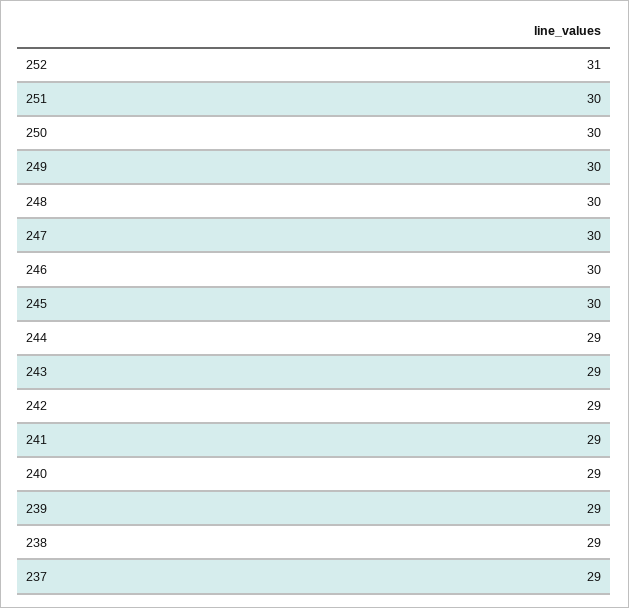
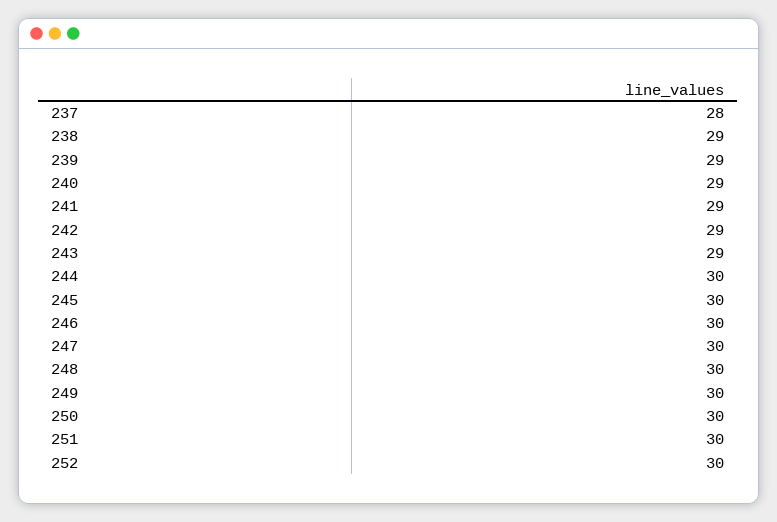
  {
-   "252": 31,
+   "252": 30,
    "251": 30,
    "250": 30,
    "249": 30,
    "248": 30,
    "247": 30,
    "246": 30,
    "245": 30,
-   "244": 29,
+   "244": 30,
    "243": 29,
    "242": 29,
    "241": 29,
    "240": 29,
    "239": 29,
    "238": 29,
-   "237": 29
+   "237": 28
  }

